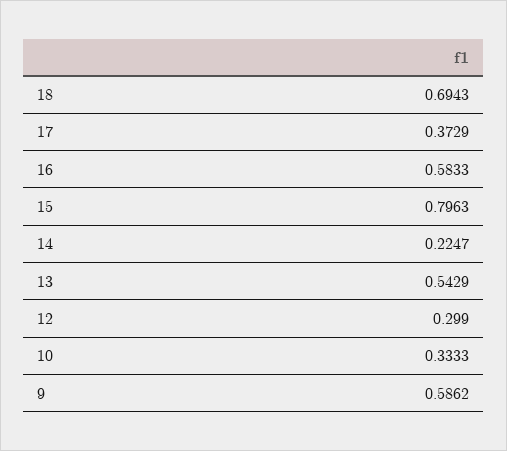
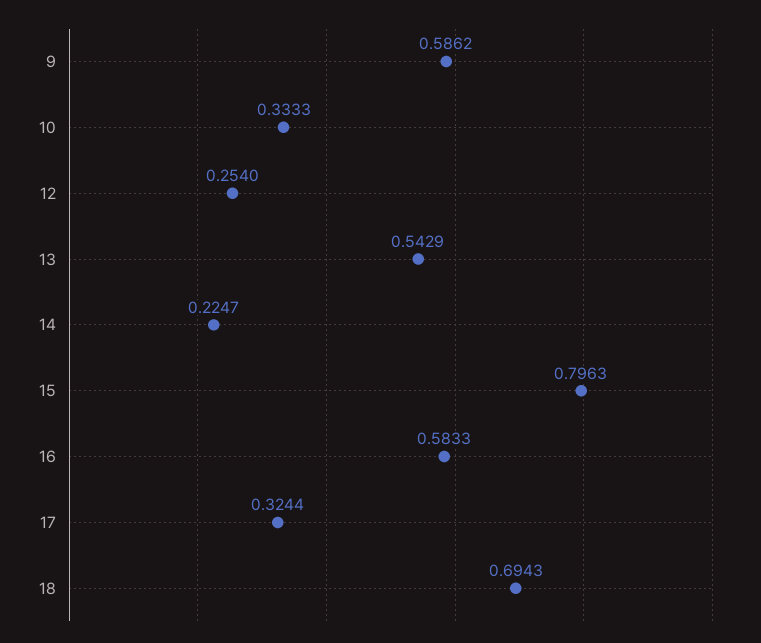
  {
    "18": 0.6943,
-   "17": 0.3729,
+   "17": 0.3244,
    "16": 0.5833,
    "15": 0.7963,
    "14": 0.2247,
    "13": 0.5429,
-   "12": 0.299,
+   "12": 0.254,
    "10": 0.3333,
    "9": 0.5862
  }

